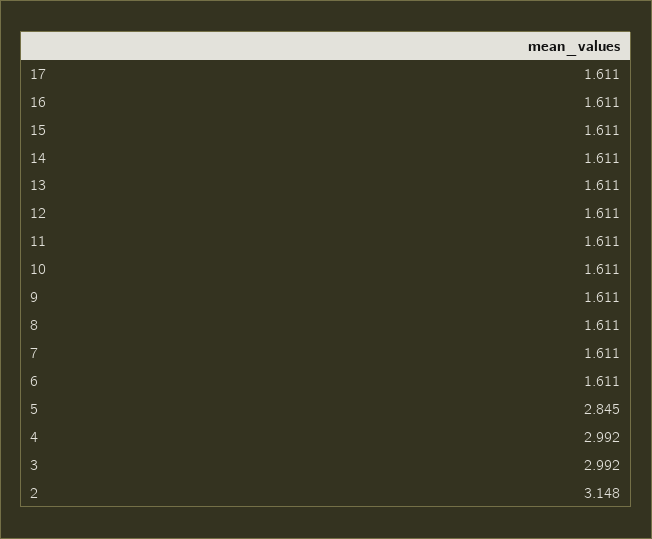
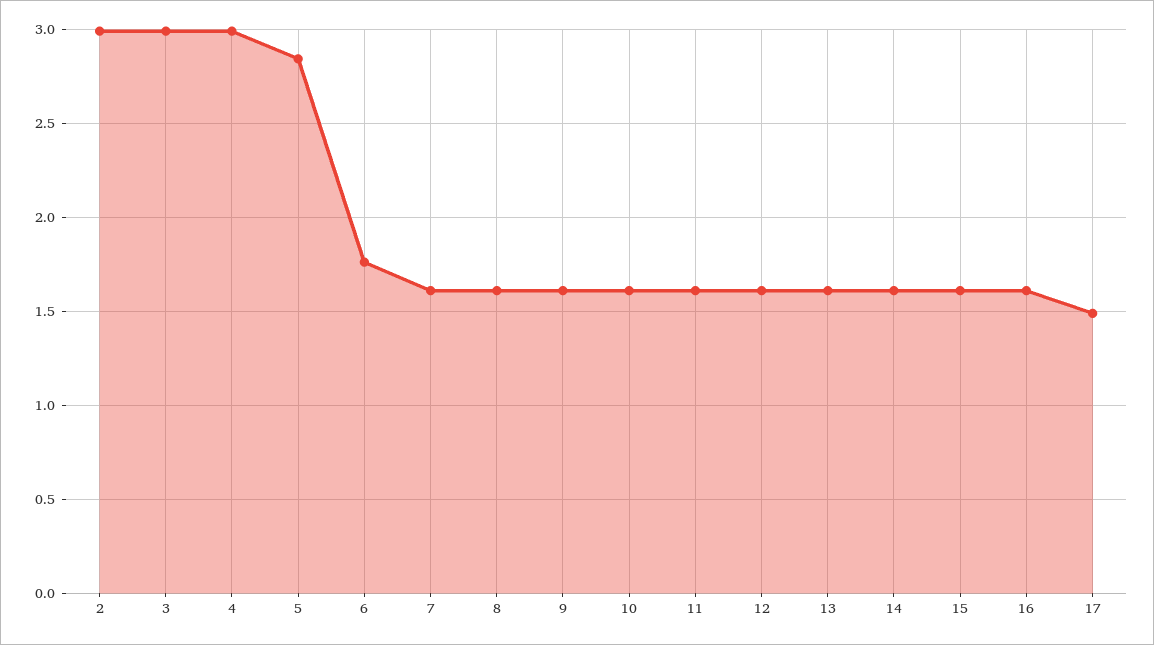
  {
-   "17": 1.611,
+   "17": 1.5,
    "16": 1.611,
    "15": 1.611,
    "14": 1.611,
    "13": 1.611,
    "12": 1.611,
    "11": 1.611,
    "10": 1.611,
    "9": 1.611,
    "8": 1.611,
    "7": 1.611,
-   "6": 1.611,
+   "6": 1.75,
    "5": 2.845,
    "4": 2.992,
    "3": 2.992,
-   "2": 3.148
+   "2": 3
  }

